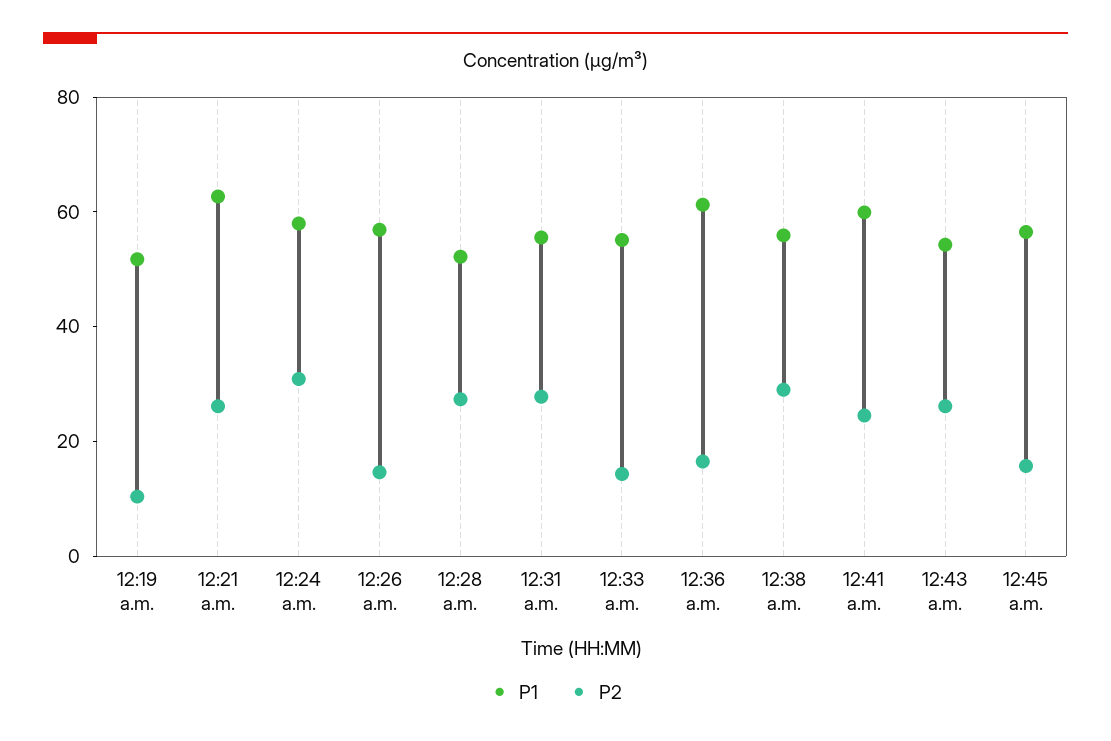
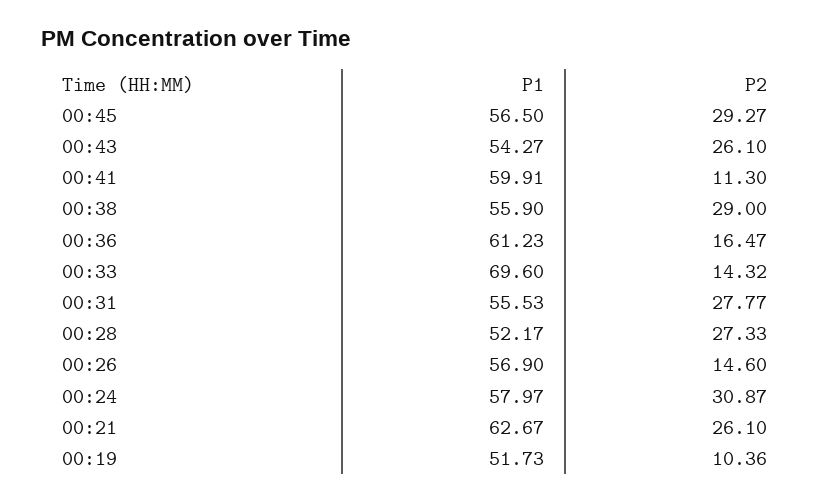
  {
    "P1": {
      "12:19 a.m.": 51.73,
      "12:21 a.m.": 62.67,
      "12:24 a.m.": 57.97,
      "12:26 a.m.": 56.9,
      "12:28 a.m.": 52.17,
      "12:31 a.m.": 55.53,
-     "12:33 a.m.": 55,
+     "12:33 a.m.": 69.6,
      "12:36 a.m.": 61.23,
      "12:38 a.m.": 55.9,
      "12:41 a.m.": 59.91,
      "12:43 a.m.": 54.27,
      "12:45 a.m.": 56.5
    },
    "P2": {
      "12:19 a.m.": 10.36,
      "12:21 a.m.": 26.1,
      "12:24 a.m.": 30.87,
      "12:26 a.m.": 14.6,
      "12:28 a.m.": 27.33,
      "12:31 a.m.": 27.77,
      "12:33 a.m.": 14.32,
      "12:36 a.m.": 16.47,
      "12:38 a.m.": 29,
-     "12:41 a.m.": 25,
+     "12:41 a.m.": 11.3,
      "12:43 a.m.": 26.1,
-     "12:45 a.m.": 15
+     "12:45 a.m.": 29.27
    }
  }

